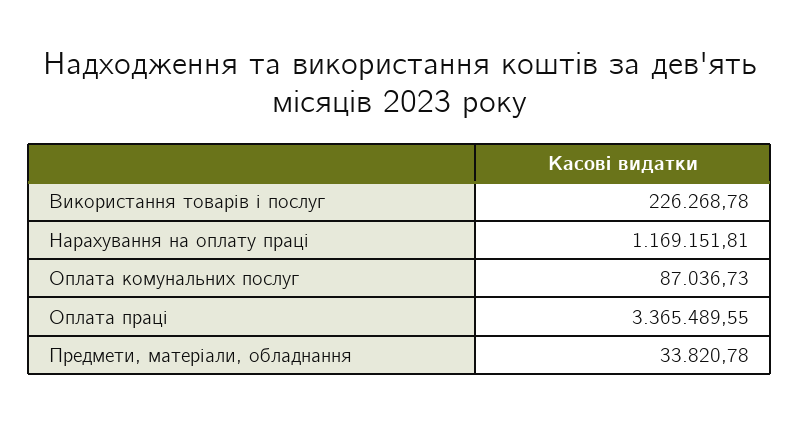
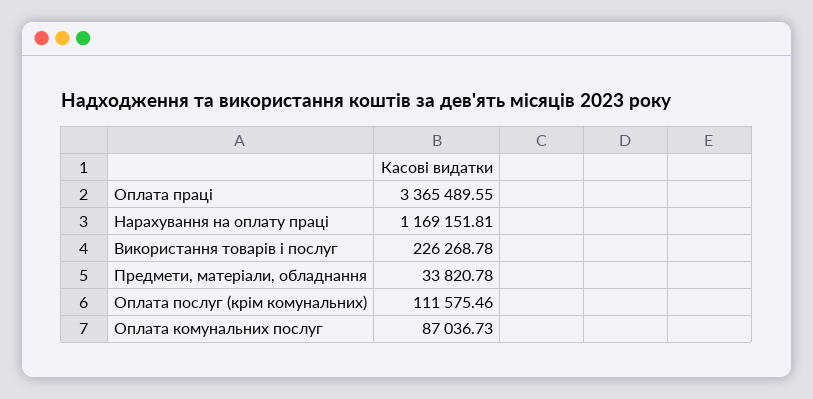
  {
    "Використання товарів і послуг": 226268.78,
    "Нарахування на оплату праці": 1169151.81,
    "Оплата комунальних послуг": 87036.73,
    "Оплата праці": 3365489.55,
-   "Предмети, матеріали, обладнання": 33820.78
+   "Предмети, матеріали, обладнання": 33820.78,
+   "Оплата послуг (крім комунальних)": 111575.46
  }

